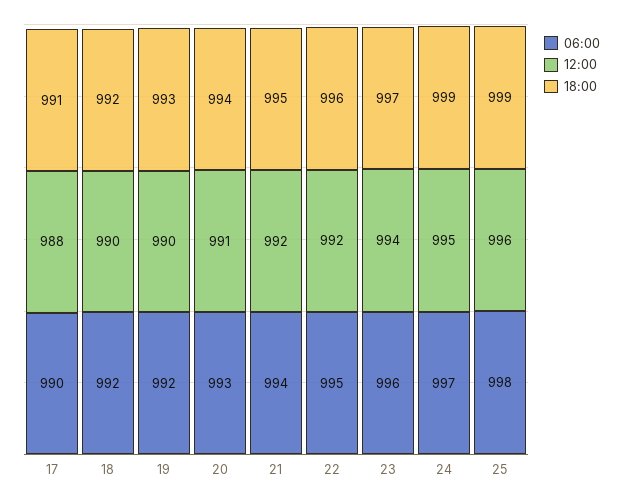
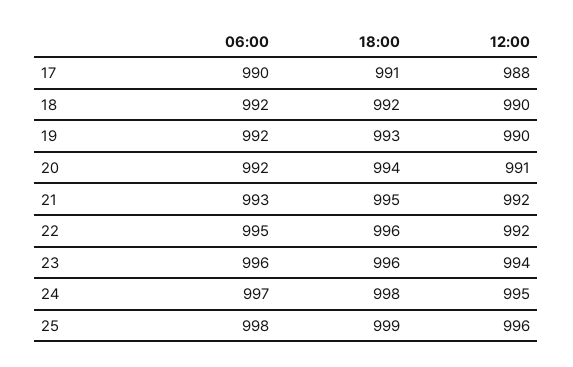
  {
    "06:00": {
      "17": 990,
      "18": 992,
      "19": 992,
-     "20": 993,
+     "20": 992,
-     "21": 994,
+     "21": 993,
      "22": 995,
      "23": 996,
      "24": 997,
      "25": 998
    },
    "12:00": {
      "17": 988,
      "18": 990,
      "19": 990,
      "20": 991,
      "21": 992,
      "22": 992,
      "23": 994,
      "24": 995,
      "25": 996
    },
    "18:00": {
      "17": 991,
      "18": 992,
      "19": 993,
      "20": 994,
      "21": 995,
      "22": 996,
-     "23": 997,
+     "23": 996,
-     "24": 999,
+     "24": 998,
      "25": 999
    }
  }

